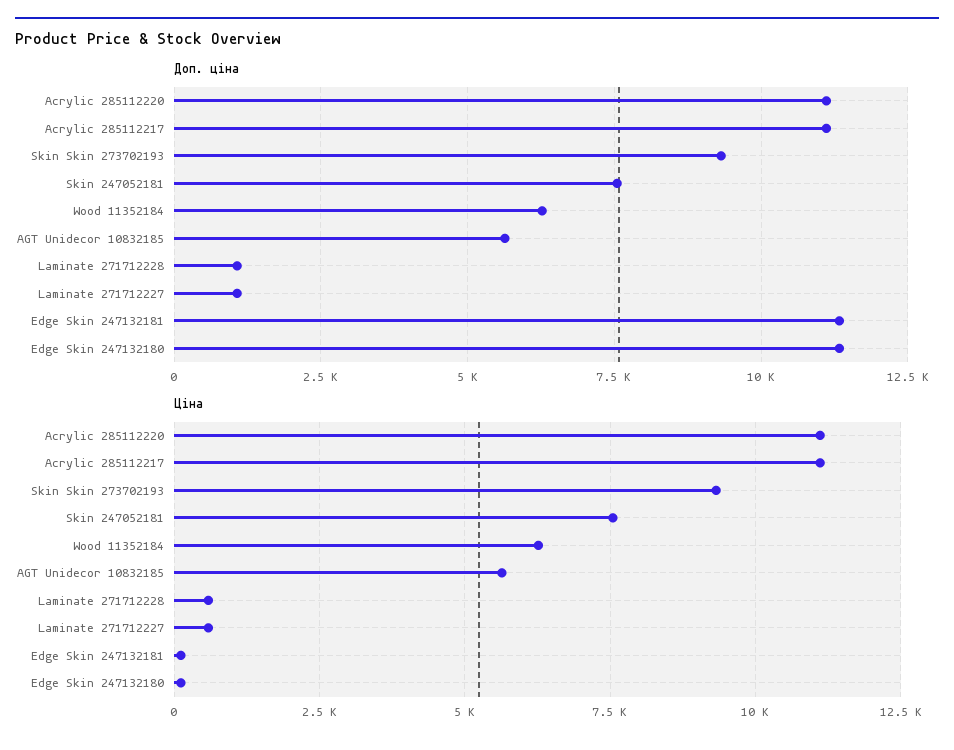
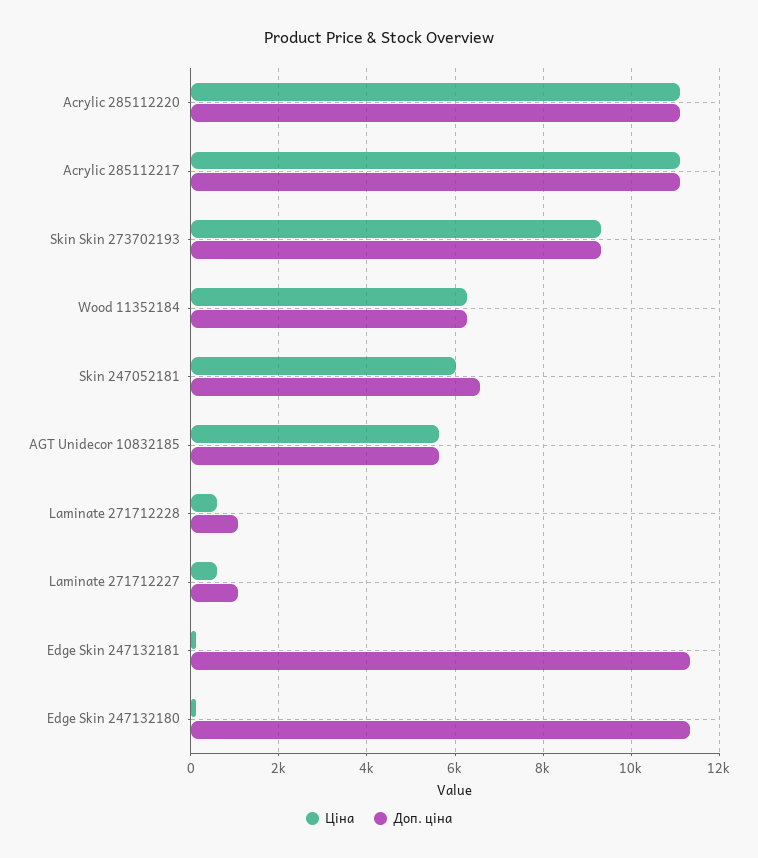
  {
    "Доп. ціна": {
      "Acrylic 285112220": 11200,
      "Acrylic 285112217": 11200,
      "Skin Skin 273702193": 9400,
-     "Skin 247052181": 7500,
+     "Skin 247052181": 6600,
      "Wood 11352184": 6200,
      "AGT Unidecor 10832185": 5600,
      "Laminate 271712228": 1000,
      "Laminate 271712227": 1000,
      "Edge Skin 247132181": 11400,
      "Edge Skin 247132180": 11400
    },
    "Ціна": {
      "Acrylic 285112220": 11200,
      "Acrylic 285112217": 11200,
      "Skin Skin 273702193": 9400,
-     "Skin 247052181": 7500,
+     "Skin 247052181": 6000,
      "Wood 11352184": 6200,
      "AGT Unidecor 10832185": 5600,
      "Laminate 271712228": 600,
      "Laminate 271712227": 600,
      "Edge Skin 247132181": 200,
      "Edge Skin 247132180": 200
    }
  }

